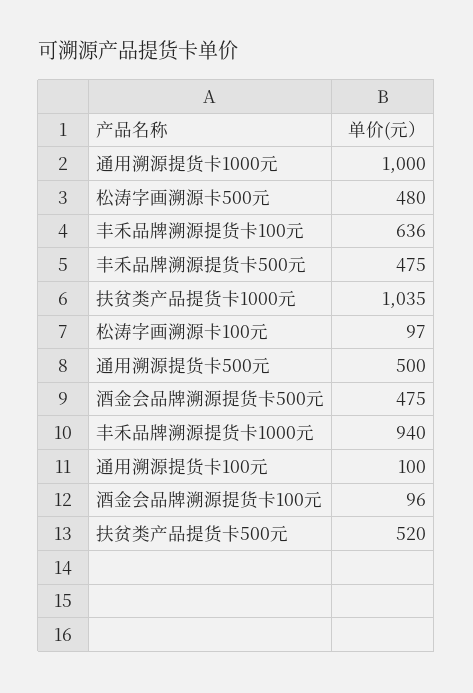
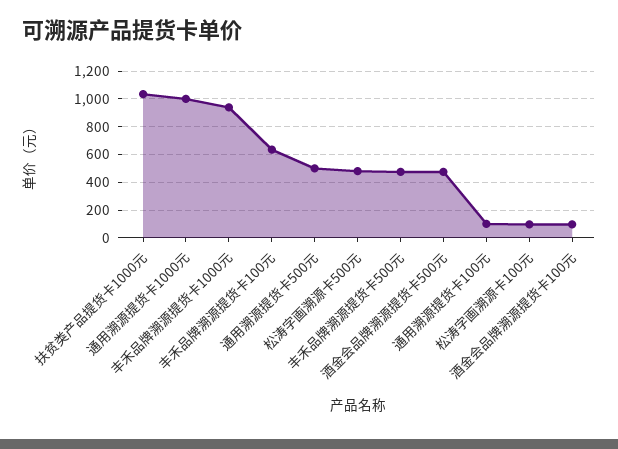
  {
    "通用溯源提货卡1000元": 1000,
    "松涛字画溯源卡500元": 480,
    "丰禾品牌溯源提货卡100元": 636,
    "丰禾品牌溯源提货卡500元": 475,
    "扶贫类产品提货卡1000元": 1035,
    "松涛字画溯源卡100元": 97,
    "通用溯源提货卡500元": 500,
    "酒金会品牌溯源提货卡500元": 475,
    "丰禾品牌溯源提货卡1000元": 940,
    "通用溯源提货卡100元": 100,
-   "酒金会品牌溯源提货卡100元": 96,
+   "酒金会品牌溯源提货卡100元": 96
-   "扶贫类产品提货卡500元": 520
  }

